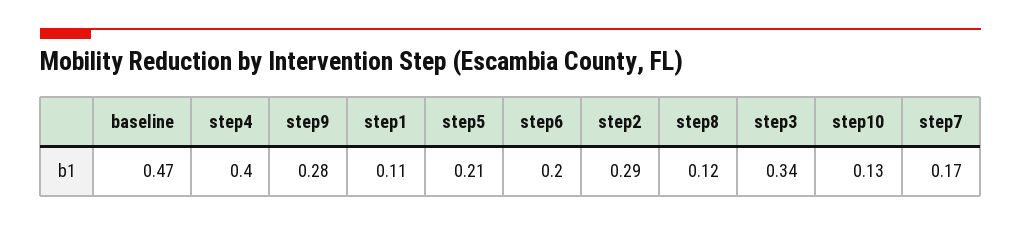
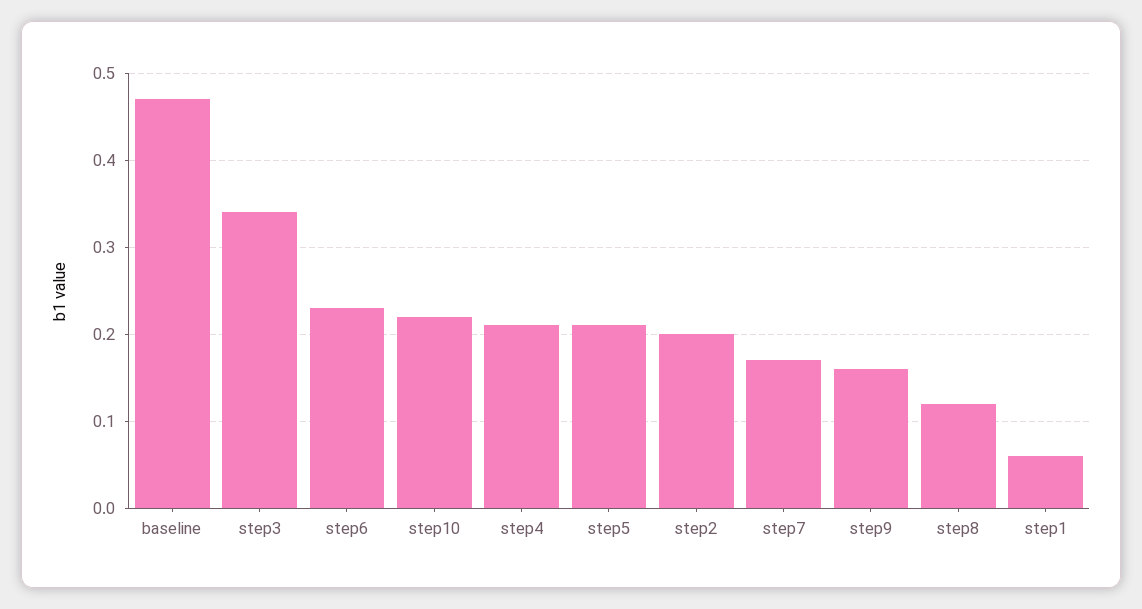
  {
    "baseline": 0.47,
-   "step4": 0.4,
+   "step4": 0.21,
-   "step9": 0.28,
+   "step9": 0.16,
-   "step1": 0.11,
+   "step1": 0.06,
    "step5": 0.21,
-   "step6": 0.2,
+   "step6": 0.23,
-   "step2": 0.29,
+   "step2": 0.2,
    "step8": 0.12,
    "step3": 0.34,
-   "step10": 0.13,
+   "step10": 0.22,
    "step7": 0.17
  }

